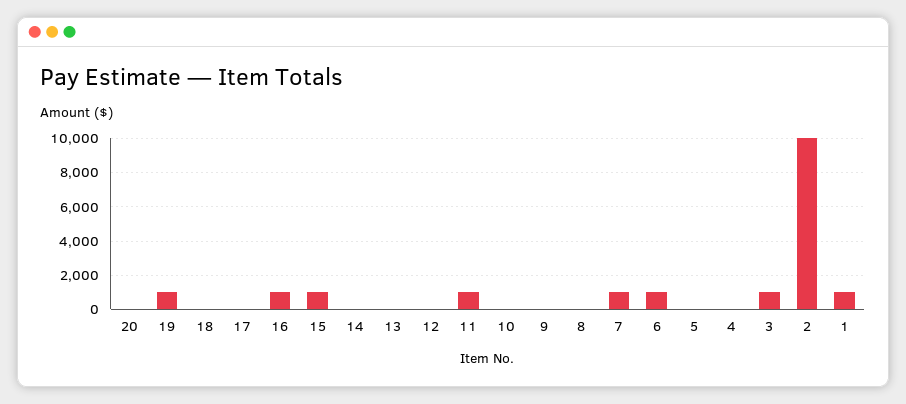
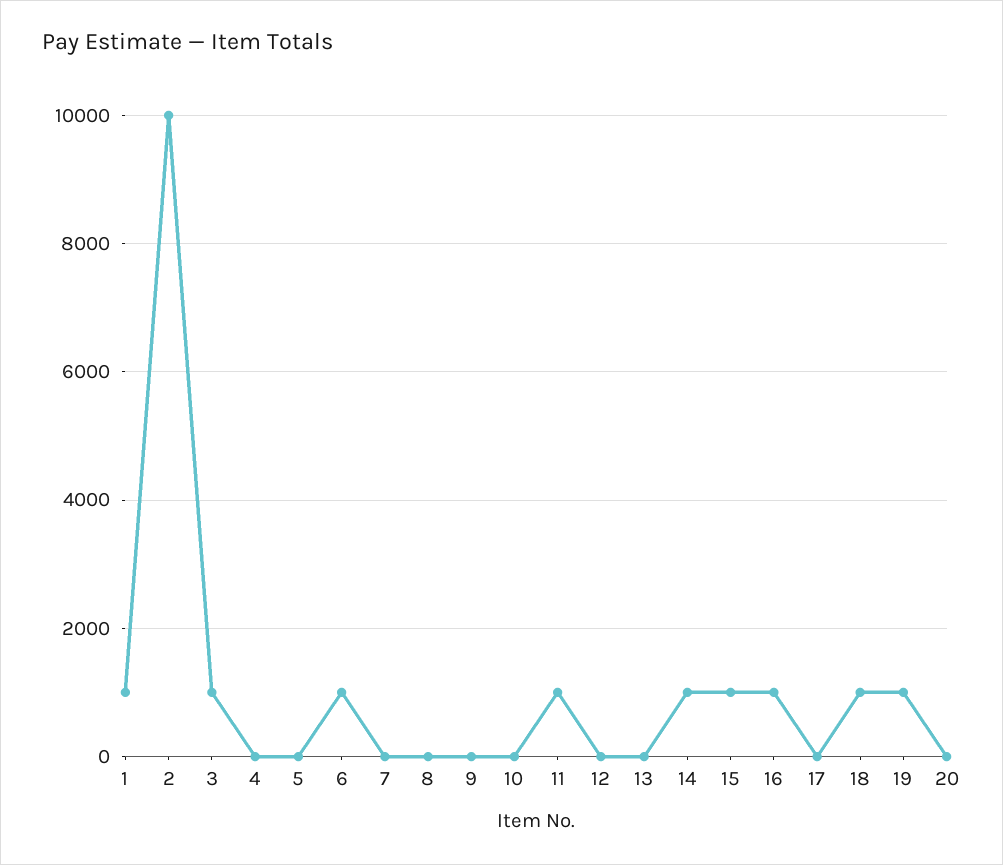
  {
    "20": 0,
    "19": 1000,
-   "18": 0,
+   "18": 1000,
    "17": 0,
    "16": 1000,
    "15": 1000,
-   "14": 0,
+   "14": 1000,
    "13": 0,
    "12": 0,
    "11": 1000,
    "10": 0,
    "9": 0,
    "8": 0,
-   "7": 1000,
+   "7": 0,
    "6": 1000,
    "5": 0,
    "4": 0,
    "3": 1000,
    "2": 10000,
    "1": 1000
  }

